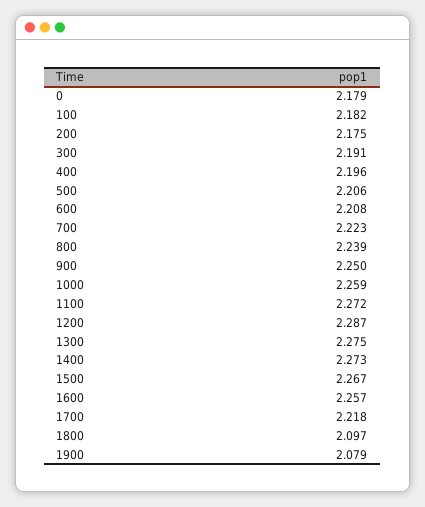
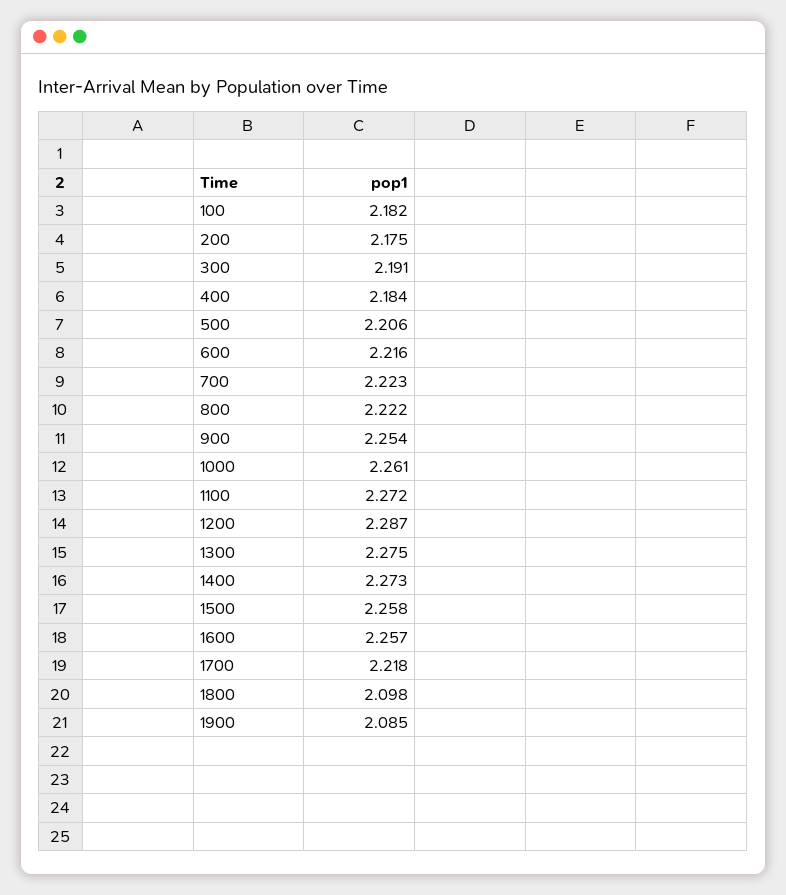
  {
-   "0": 2.179,
    "100": 2.182,
    "200": 2.175,
    "300": 2.191,
-   "400": 2.196,
+   "400": 2.184,
    "500": 2.206,
-   "600": 2.208,
+   "600": 2.216,
    "700": 2.223,
-   "800": 2.239,
+   "800": 2.222,
-   "900": 2.25,
+   "900": 2.254,
-   "1000": 2.259,
+   "1000": 2.261,
    "1100": 2.272,
    "1200": 2.287,
    "1300": 2.275,
    "1400": 2.273,
-   "1500": 2.267,
+   "1500": 2.258,
    "1600": 2.257,
    "1700": 2.218,
-   "1800": 2.097,
+   "1800": 2.098,
-   "1900": 2.079
+   "1900": 2.085
  }

